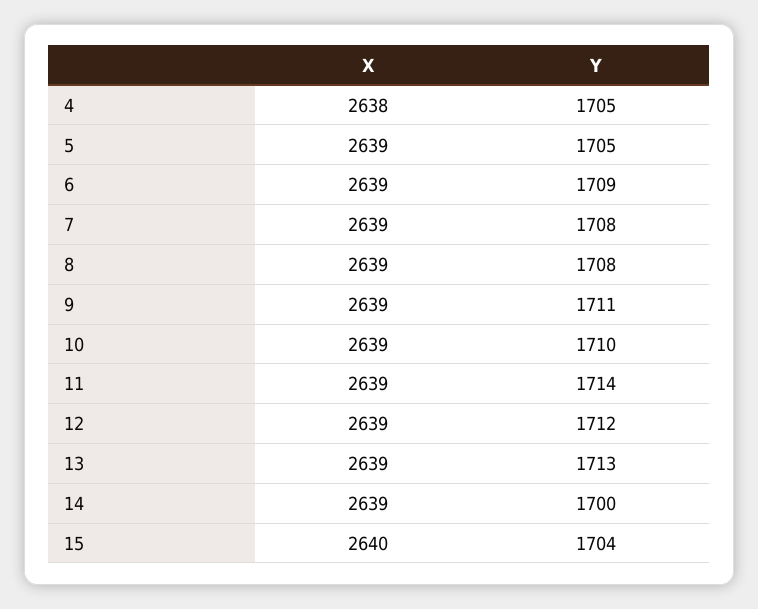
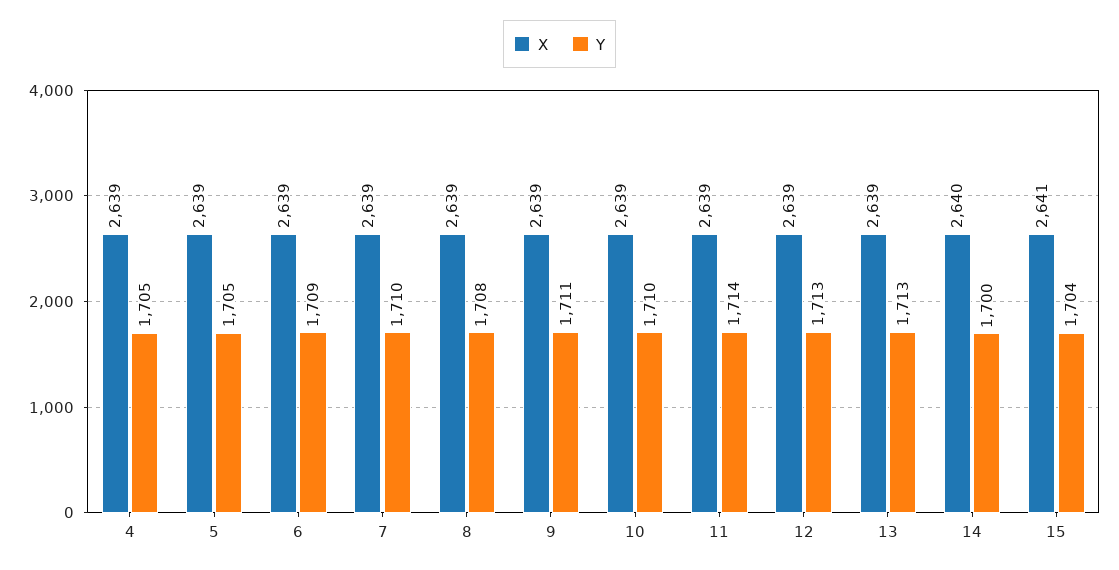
  {
    "X": {
-     "4": 2638,
+     "4": 2639,
      "5": 2639,
      "6": 2639,
      "7": 2639,
      "8": 2639,
      "9": 2639,
      "10": 2639,
      "11": 2639,
      "12": 2639,
      "13": 2639,
-     "14": 2639,
+     "14": 2640,
-     "15": 2640
+     "15": 2641
    },
    "Y": {
      "4": 1705,
      "5": 1705,
      "6": 1709,
-     "7": 1708,
+     "7": 1710,
      "8": 1708,
      "9": 1711,
      "10": 1710,
      "11": 1714,
-     "12": 1712,
+     "12": 1713,
      "13": 1713,
      "14": 1700,
      "15": 1704
    }
  }

